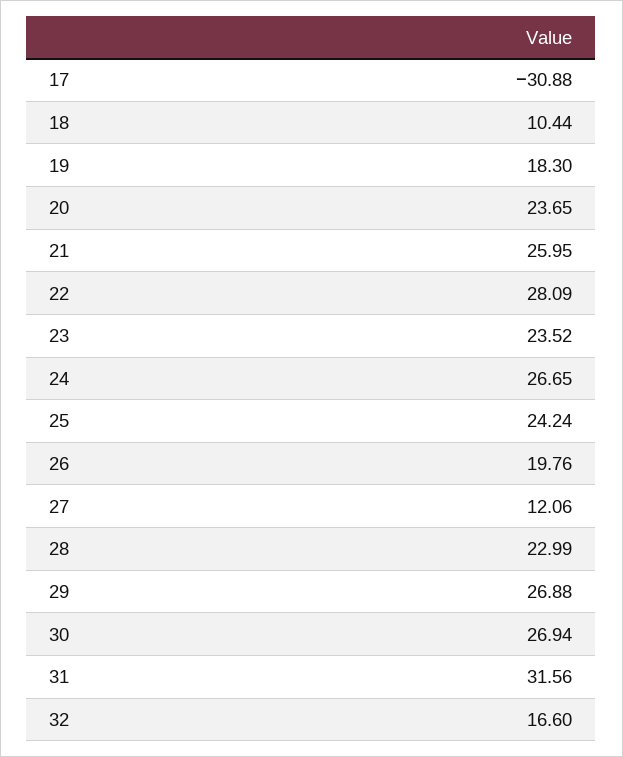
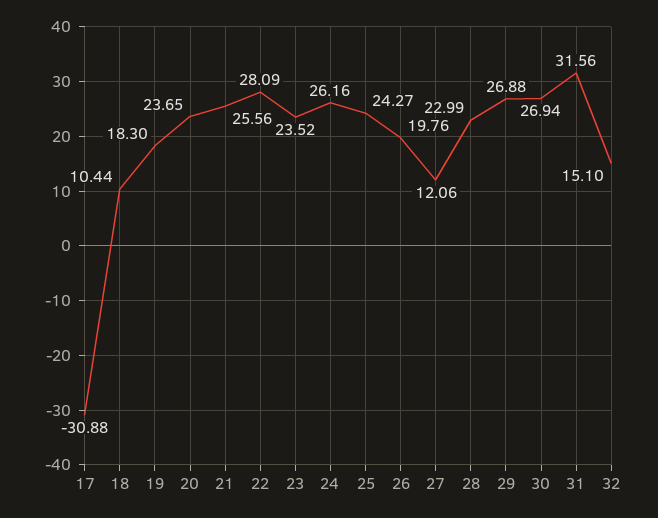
  {
    "17": -30.88,
    "18": 10.44,
    "19": 18.3,
    "20": 23.65,
-   "21": 25.95,
+   "21": 25.56,
    "22": 28.09,
    "23": 23.52,
-   "24": 26.65,
+   "24": 26.16,
-   "25": 24.24,
+   "25": 24.27,
    "26": 19.76,
    "27": 12.06,
    "28": 22.99,
    "29": 26.88,
    "30": 26.94,
    "31": 31.56,
-   "32": 16.6
+   "32": 15.1
  }

